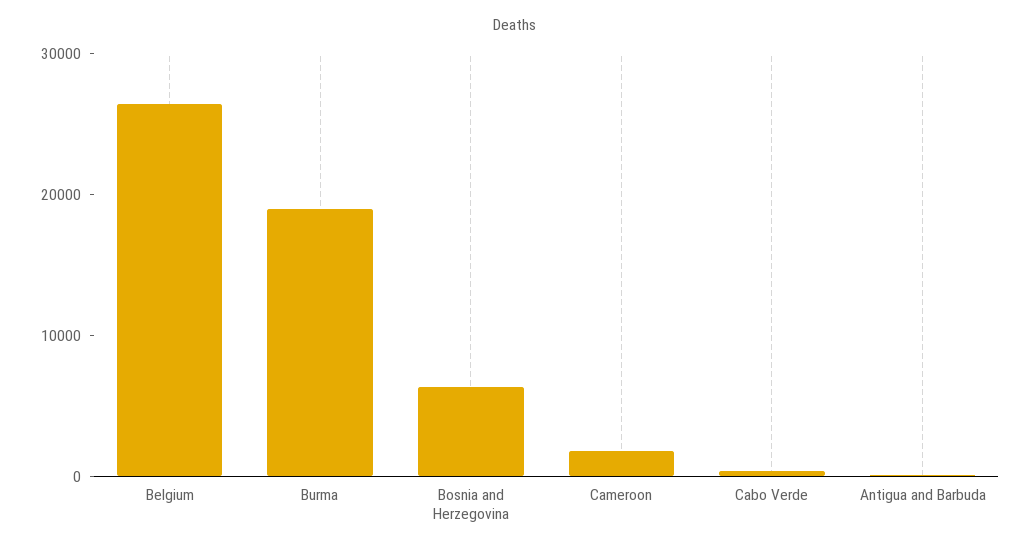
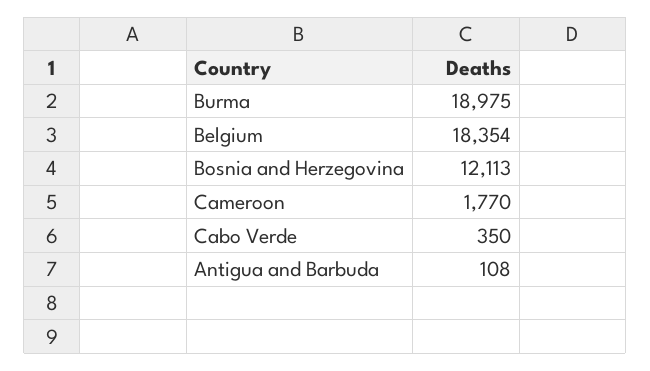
  {
-   "Belgium": 26000,
+   "Belgium": 18354,
    "Burma": 18975,
-   "Bosnia and Herzegovina": 6000,
+   "Bosnia and Herzegovina": 12113,
    "Cameroon": 1770,
    "Cabo Verde": 350,
    "Antigua and Barbuda": 108
  }

